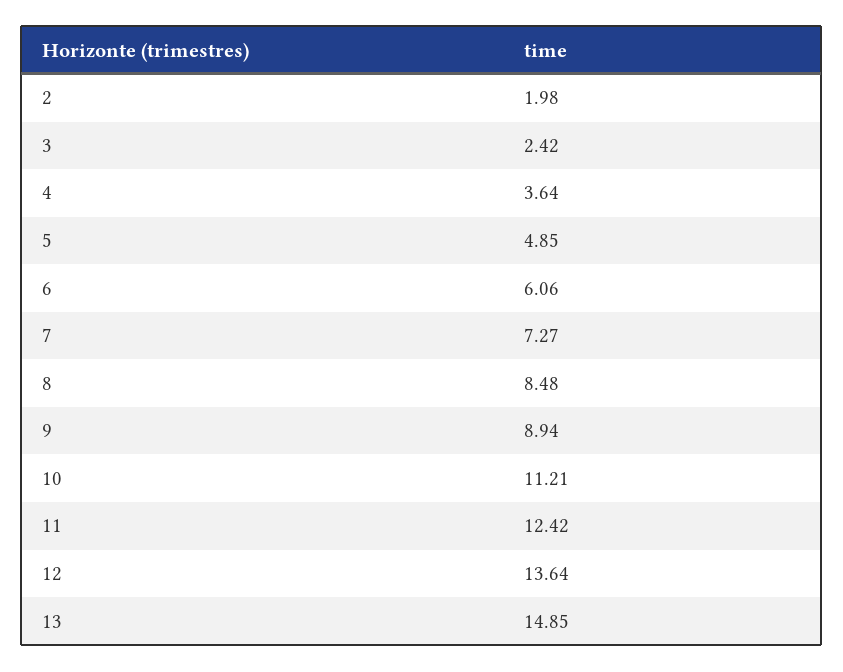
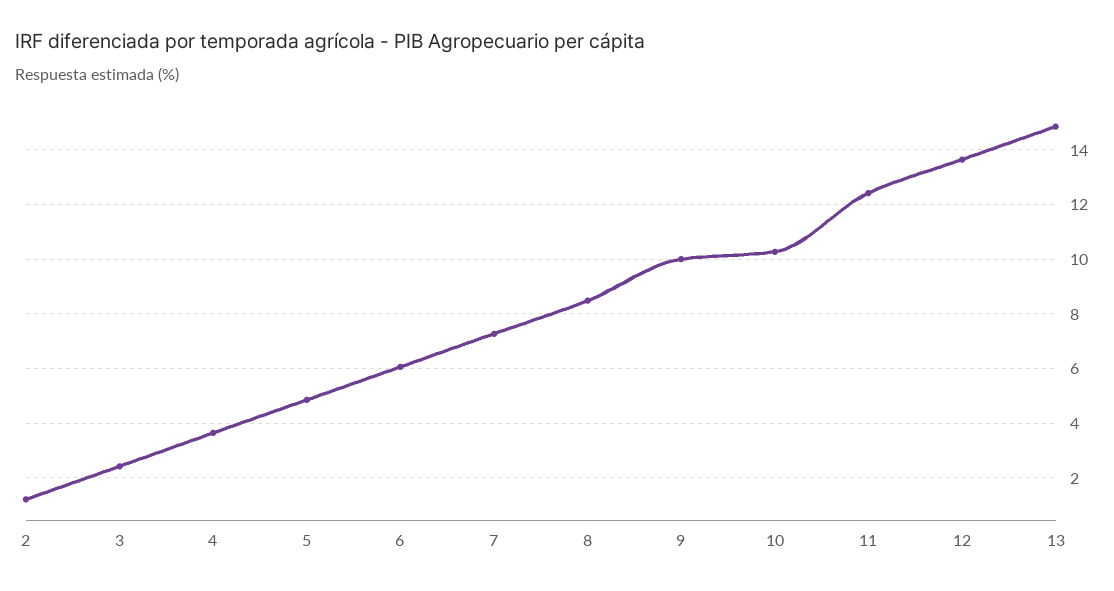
  {
-   "2": 1.98,
+   "2": 1.25,
    "3": 2.42,
    "4": 3.64,
    "5": 4.85,
    "6": 6.06,
    "7": 7.27,
    "8": 8.48,
-   "9": 8.94,
+   "9": 10,
-   "10": 11.21,
+   "10": 10.25,
    "11": 12.42,
    "12": 13.64,
    "13": 14.85
  }

